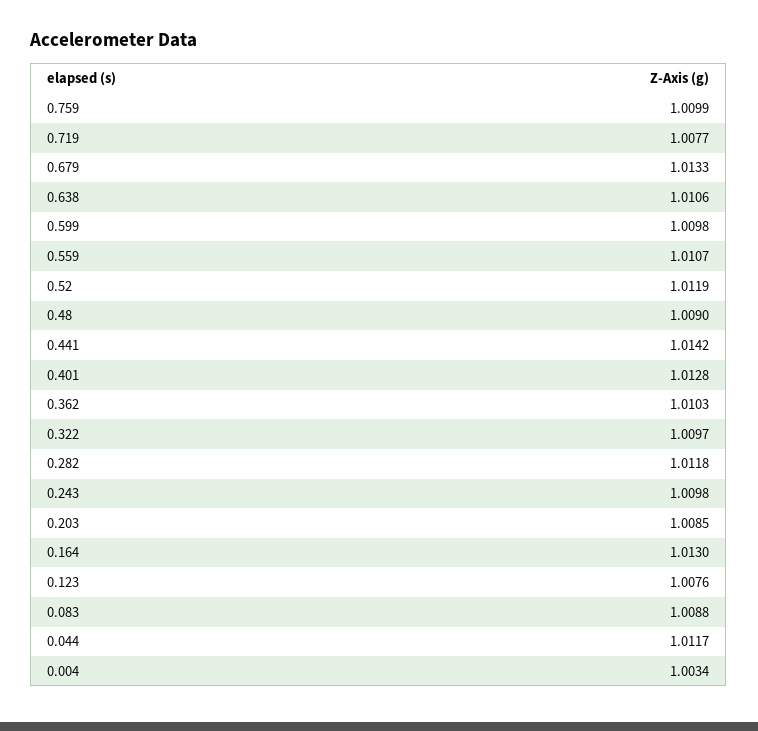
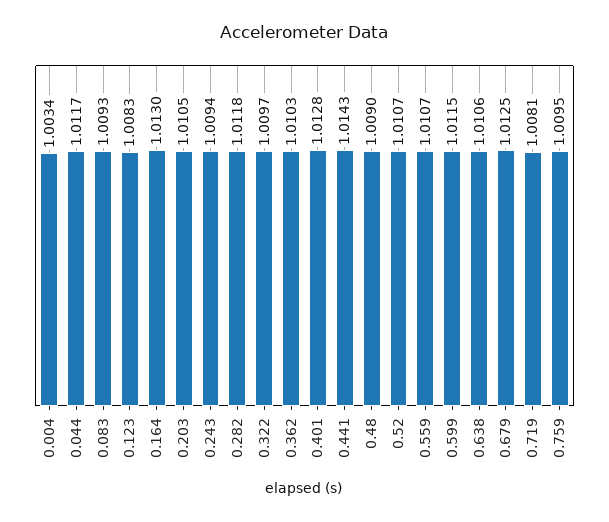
  {
-   "0.759": 1.0099,
+   "0.759": 1.0095,
-   "0.719": 1.0077,
+   "0.719": 1.0081,
-   "0.679": 1.0133,
+   "0.679": 1.0125,
    "0.638": 1.0106,
-   "0.599": 1.0098,
+   "0.599": 1.0115,
    "0.559": 1.0107,
-   "0.52": 1.0119,
+   "0.52": 1.0107,
    "0.48": 1.009,
-   "0.441": 1.0142,
+   "0.441": 1.0143,
    "0.401": 1.0128,
    "0.362": 1.0103,
    "0.322": 1.0097,
    "0.282": 1.0118,
-   "0.243": 1.0098,
+   "0.243": 1.0094,
-   "0.203": 1.0085,
+   "0.203": 1.0105,
    "0.164": 1.013,
-   "0.123": 1.0076,
+   "0.123": 1.0083,
-   "0.083": 1.0088,
+   "0.083": 1.0093,
    "0.044": 1.0117,
    "0.004": 1.0034
  }

